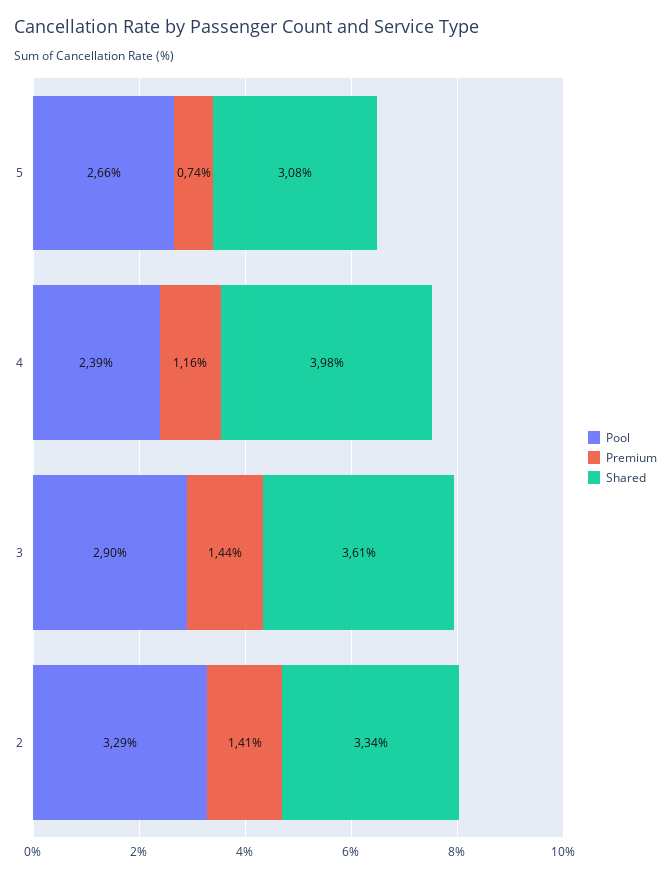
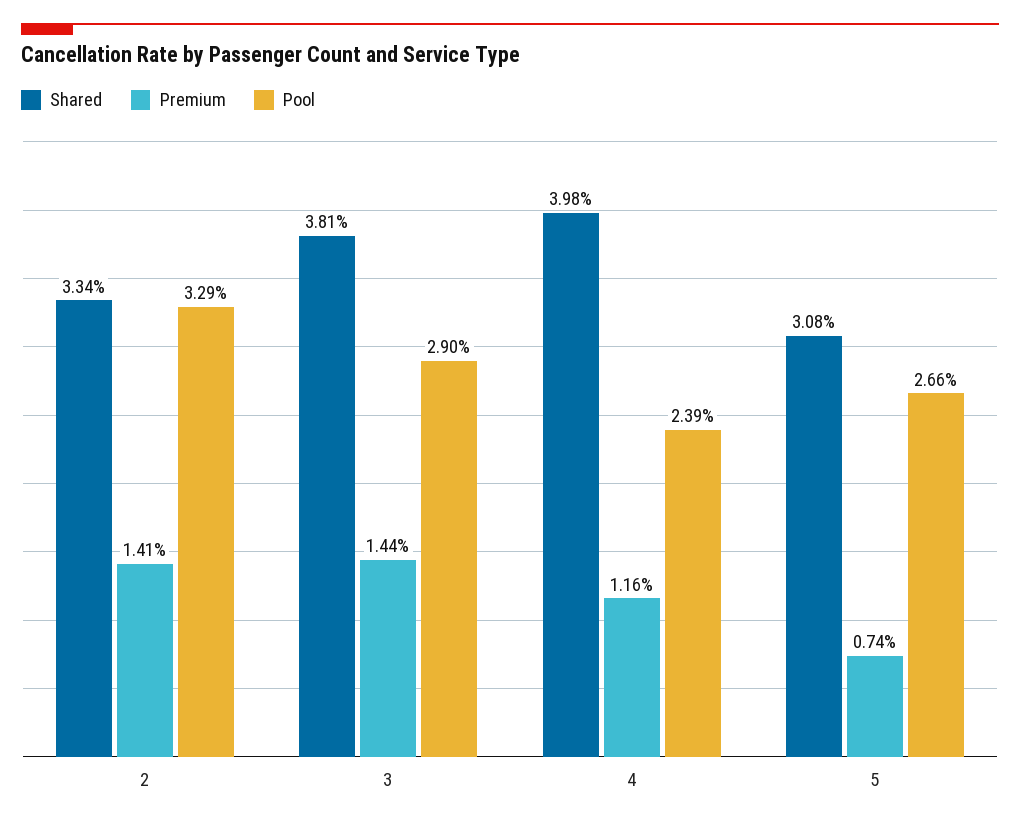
  {
    "Pool": {
      "5": 2.66,
      "4": 2.39,
      "3": 2.9,
      "2": 3.29
    },
    "Premium": {
      "5": 0.74,
      "4": 1.16,
      "3": 1.44,
      "2": 1.41
    },
    "Shared": {
      "5": 3.08,
      "4": 3.98,
-     "3": 3.61,
+     "3": 3.81,
      "2": 3.34
    }
  }

